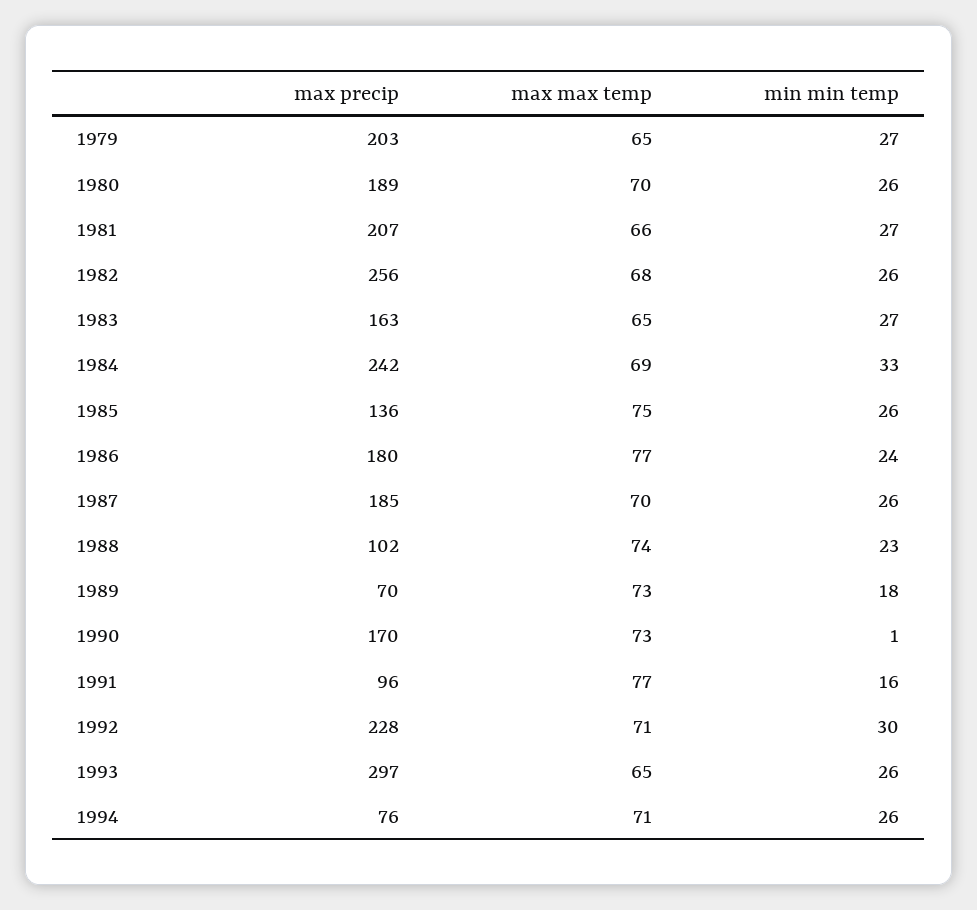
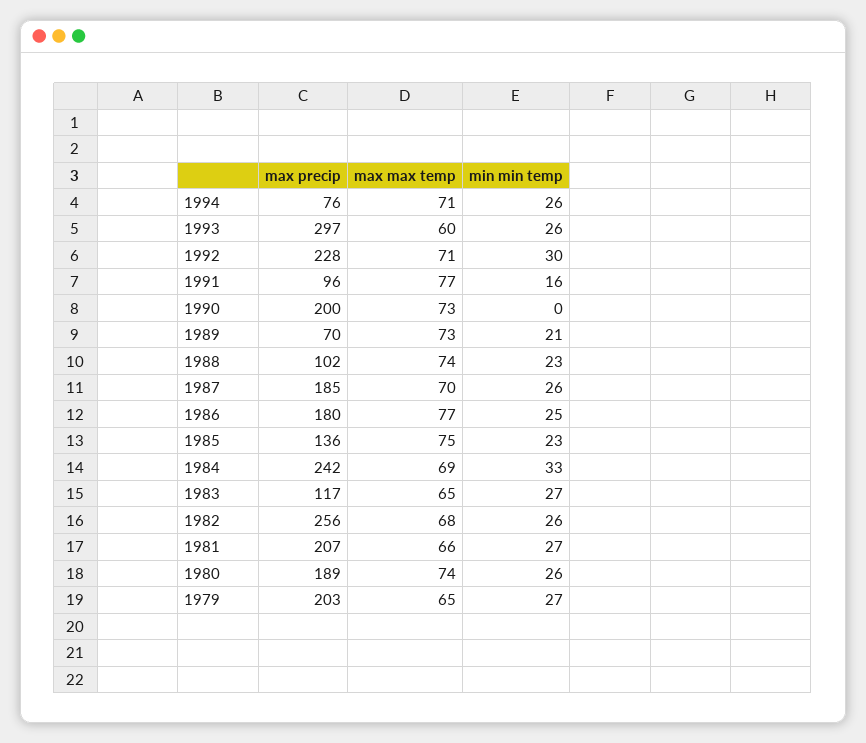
  {
    "max precip": {
      "1979": 203,
      "1980": 189,
      "1981": 207,
      "1982": 256,
-     "1983": 163,
+     "1983": 117,
      "1984": 242,
      "1985": 136,
      "1986": 180,
      "1987": 185,
      "1988": 102,
      "1989": 70,
-     "1990": 170,
+     "1990": 200,
      "1991": 96,
      "1992": 228,
      "1993": 297,
      "1994": 76
    },
    "max max temp": {
      "1979": 65,
-     "1980": 70,
+     "1980": 74,
      "1981": 66,
      "1982": 68,
      "1983": 65,
      "1984": 69,
      "1985": 75,
      "1986": 77,
      "1987": 70,
      "1988": 74,
      "1989": 73,
      "1990": 73,
      "1991": 77,
      "1992": 71,
-     "1993": 65,
+     "1993": 60,
      "1994": 71
    },
    "min min temp": {
      "1979": 27,
      "1980": 26,
      "1981": 27,
      "1982": 26,
      "1983": 27,
      "1984": 33,
-     "1985": 26,
+     "1985": 23,
-     "1986": 24,
+     "1986": 25,
      "1987": 26,
      "1988": 23,
-     "1989": 18,
+     "1989": 21,
-     "1990": 1,
+     "1990": 0,
      "1991": 16,
      "1992": 30,
      "1993": 26,
      "1994": 26
    }
  }

